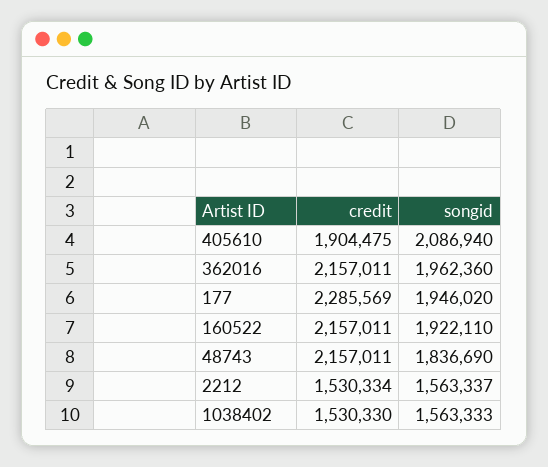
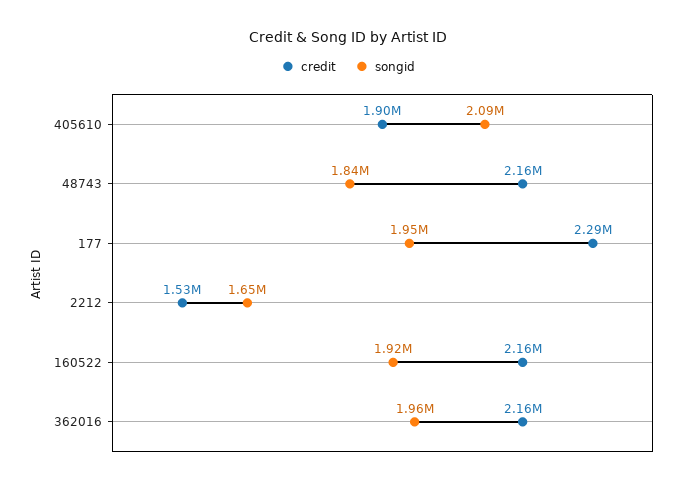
  {
    "credit": {
      "405610": 1904475,
      "362016": 2157011,
      "177": 2285569,
      "160522": 2157011,
      "48743": 2157011,
-     "2212": 1530334,
+     "2212": 1530334
-     "1038402": 1530330
    },
    "songid": {
      "405610": 2086940,
      "362016": 1962360,
      "177": 1946020,
      "160522": 1922110,
      "48743": 1836690,
-     "2212": 1563337,
+     "2212": 1650000
-     "1038402": 1563333
    }
  }

